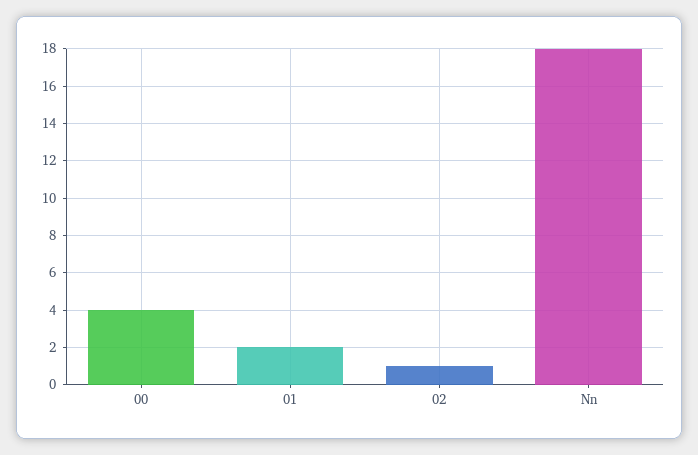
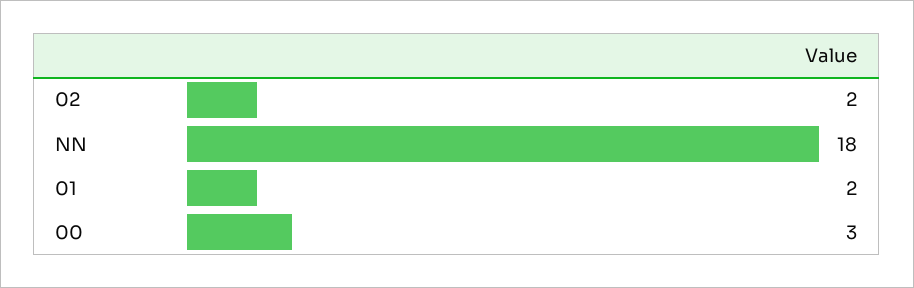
  {
-   "00": 4,
+   "00": 3,
    "01": 2,
-   "02": 1,
+   "02": 2,
    "Nn": 18
  }

